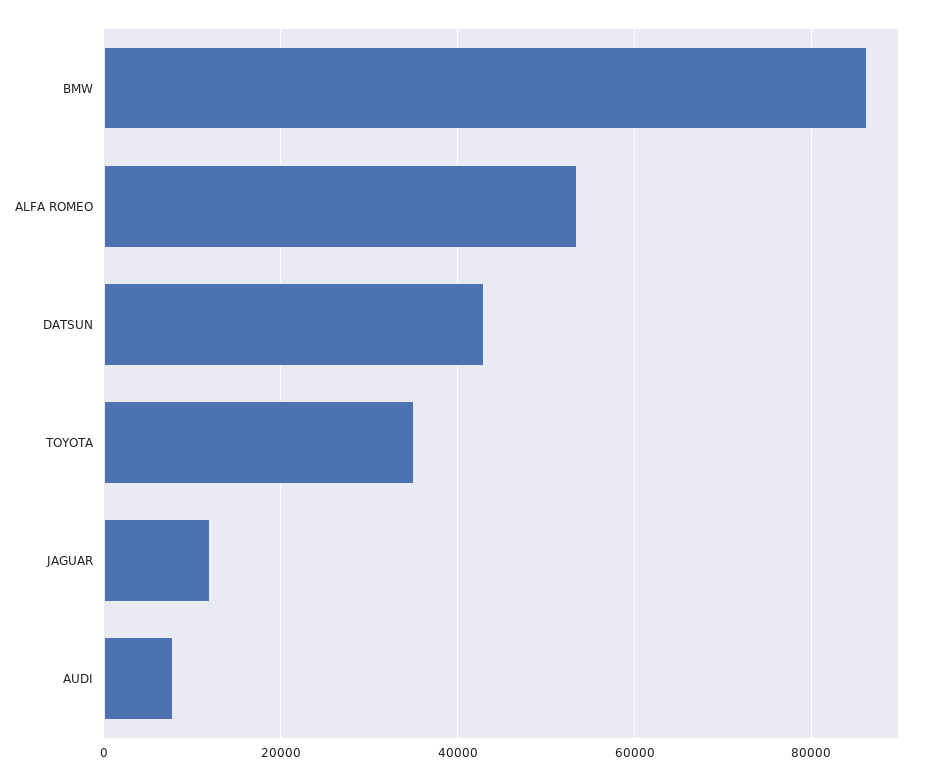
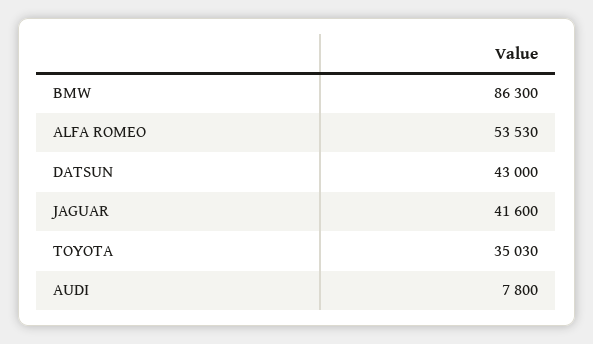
  {
    "BMW": 86300,
    "ALFA ROMEO": 53530,
    "DATSUN": 43000,
    "TOYOTA": 35030,
-   "JAGUAR": 12000,
+   "JAGUAR": 41600,
    "AUDI": 7800
  }

